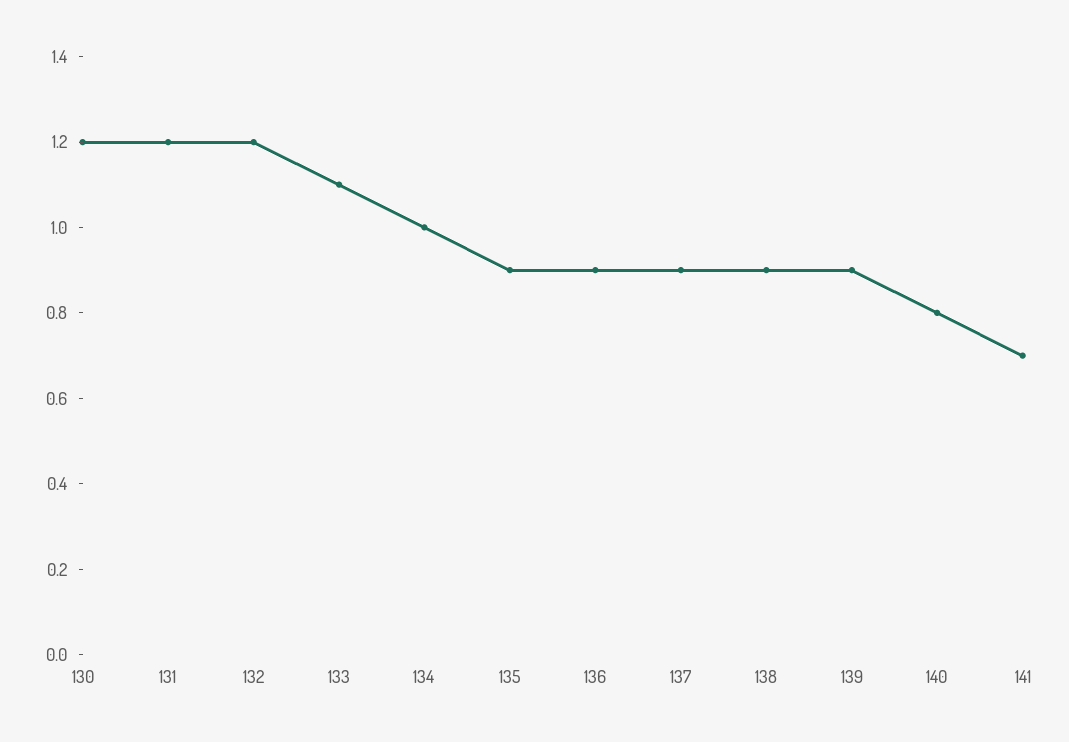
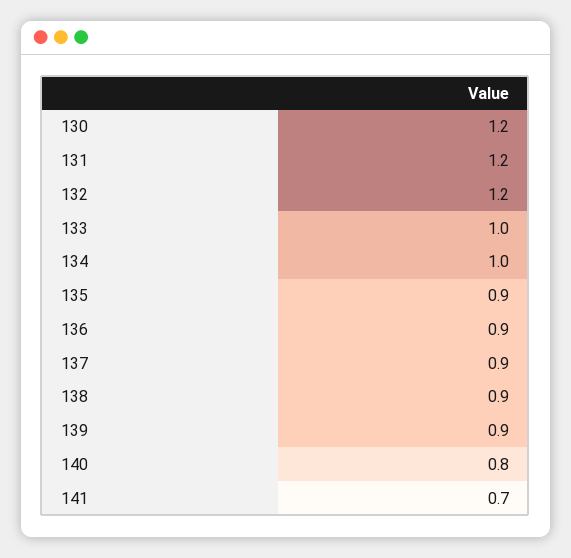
  {
    "130": 1.2,
    "131": 1.2,
    "132": 1.2,
-   "133": 1.1,
+   "133": 1,
    "134": 1,
    "135": 0.9,
    "136": 0.9,
    "137": 0.9,
    "138": 0.9,
    "139": 0.9,
    "140": 0.8,
    "141": 0.7
  }

